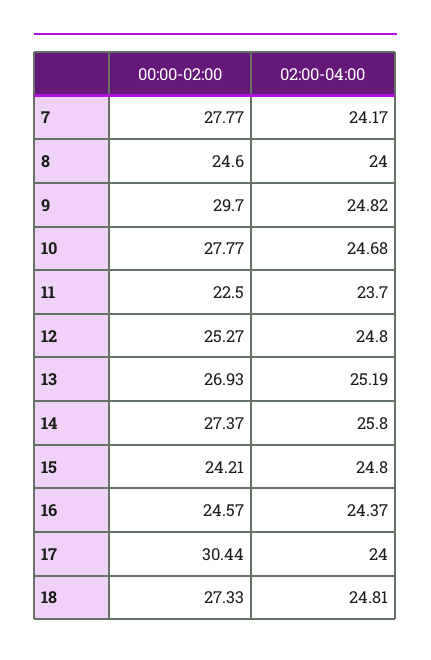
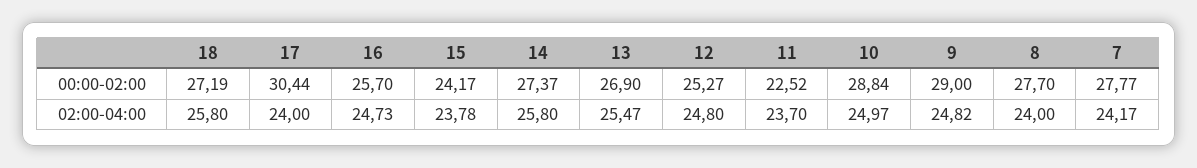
  {
    "00:00-02:00": {
      "7": 27.77,
-     "8": 24.6,
+     "8": 27.7,
-     "9": 29.7,
+     "9": 29,
-     "10": 27.77,
+     "10": 28.84,
-     "11": 22.5,
+     "11": 22.52,
      "12": 25.27,
-     "13": 26.93,
+     "13": 26.9,
      "14": 27.37,
-     "15": 24.21,
+     "15": 24.17,
-     "16": 24.57,
+     "16": 25.7,
      "17": 30.44,
-     "18": 27.33
+     "18": 27.19
    },
    "02:00-04:00": {
      "7": 24.17,
      "8": 24,
      "9": 24.82,
-     "10": 24.68,
+     "10": 24.97,
      "11": 23.7,
      "12": 24.8,
-     "13": 25.19,
+     "13": 25.47,
      "14": 25.8,
-     "15": 24.8,
+     "15": 23.78,
-     "16": 24.37,
+     "16": 24.73,
      "17": 24,
-     "18": 24.81
+     "18": 25.8
    }
  }

